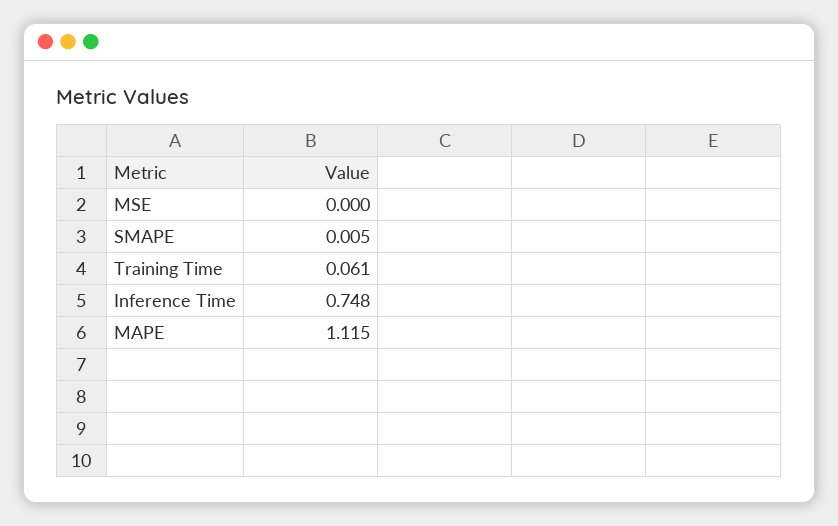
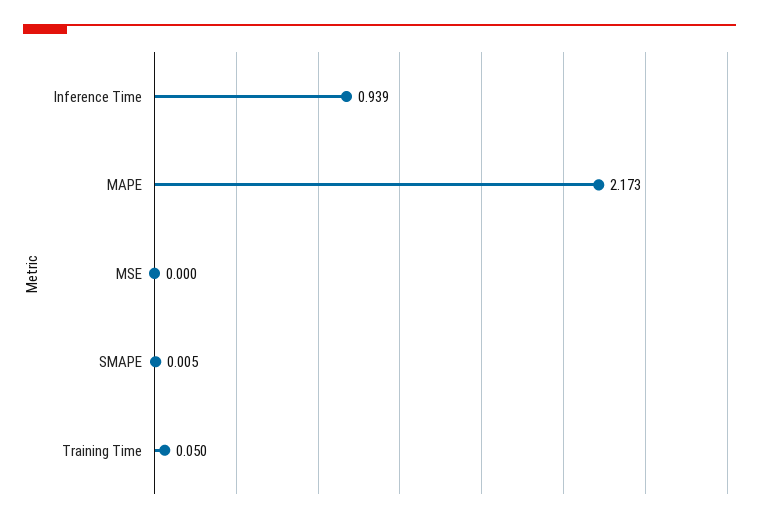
  {
    "MSE": 0,
    "SMAPE": 0.005,
-   "Training Time": 0.061,
+   "Training Time": 0.05,
-   "Inference Time": 0.748,
+   "Inference Time": 0.939,
-   "MAPE": 1.115
+   "MAPE": 2.173
  }

